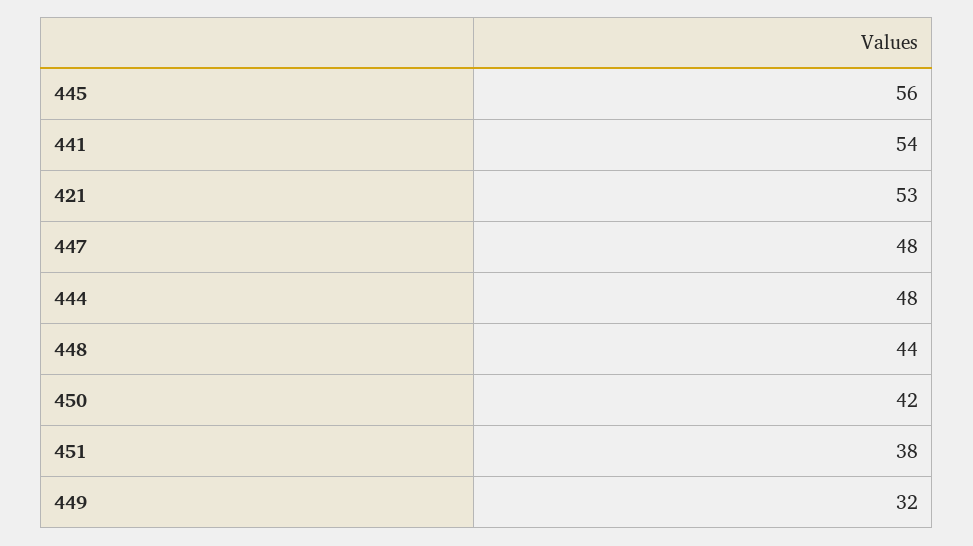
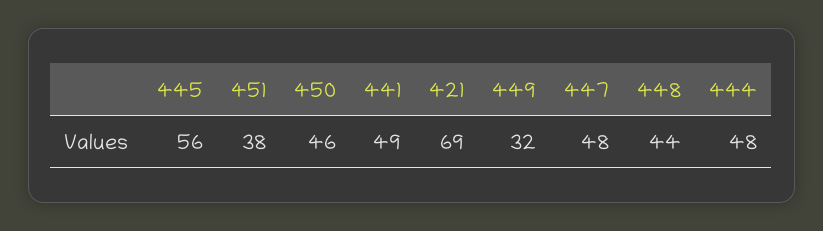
  {
    "445": 56,
-   "441": 54,
+   "441": 49,
-   "421": 53,
+   "421": 69,
    "447": 48,
    "444": 48,
    "448": 44,
-   "450": 42,
+   "450": 46,
    "451": 38,
    "449": 32
  }

